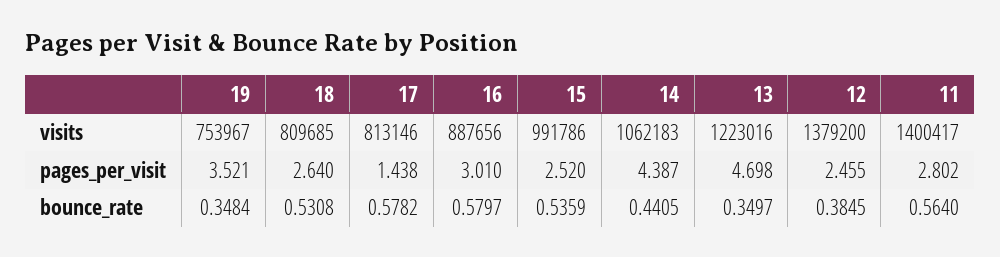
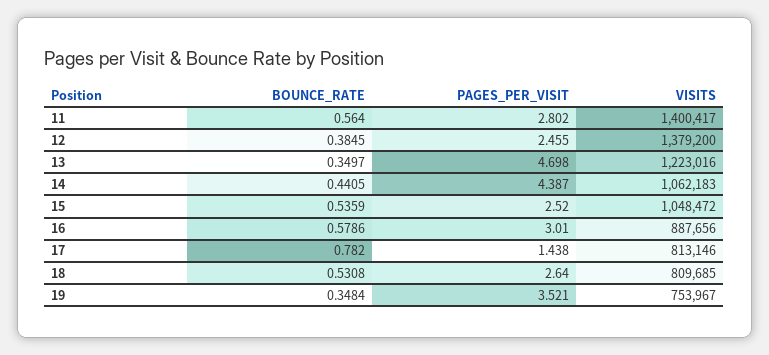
  {
    "19": {
      "visits": 753967,
      "pages_per_visit": 3.521,
      "bounce_rate": 0.3484
    },
    "18": {
      "visits": 809685,
      "pages_per_visit": 2.64,
      "bounce_rate": 0.5308
    },
    "17": {
      "visits": 813146,
      "pages_per_visit": 1.438,
-     "bounce_rate": 0.5782
+     "bounce_rate": 0.782
    },
    "16": {
      "visits": 887656,
      "pages_per_visit": 3.01,
-     "bounce_rate": 0.5797
+     "bounce_rate": 0.5786
    },
    "15": {
-     "visits": 991786,
+     "visits": 1048472,
      "pages_per_visit": 2.52,
      "bounce_rate": 0.5359
    },
    "14": {
      "visits": 1062183,
      "pages_per_visit": 4.387,
      "bounce_rate": 0.4405
    },
    "13": {
      "visits": 1223016,
      "pages_per_visit": 4.698,
      "bounce_rate": 0.3497
    },
    "12": {
      "visits": 1379200,
      "pages_per_visit": 2.455,
      "bounce_rate": 0.3845
    },
    "11": {
      "visits": 1400417,
      "pages_per_visit": 2.802,
      "bounce_rate": 0.564
    }
  }

